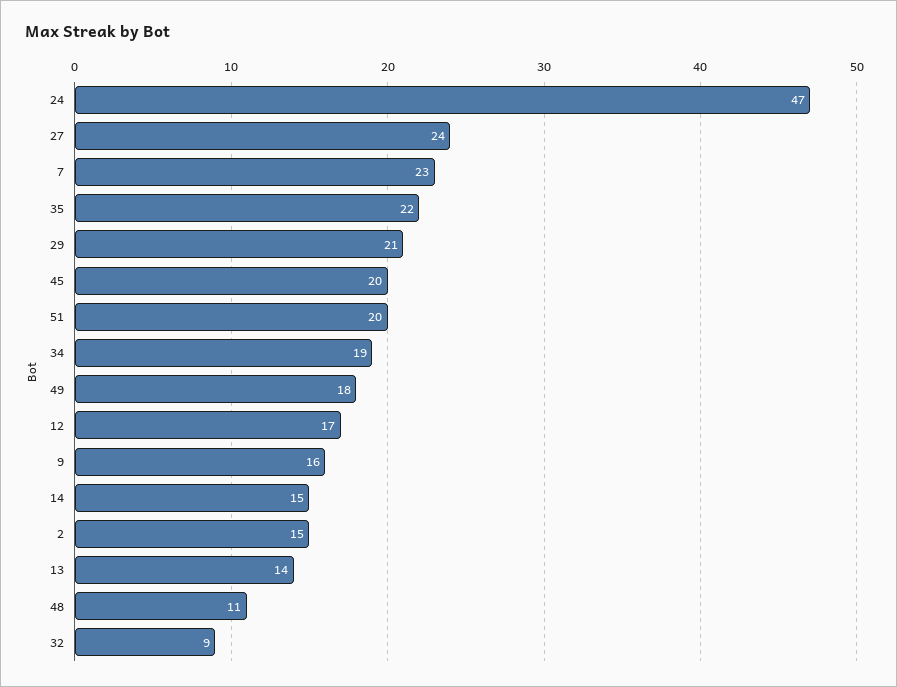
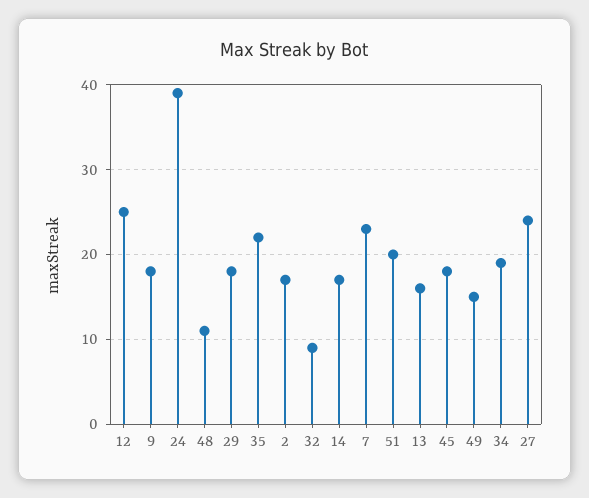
  {
-   "24": 47,
+   "24": 39,
    "27": 24,
    "7": 23,
    "35": 22,
-   "29": 21,
+   "29": 18,
-   "45": 20,
+   "45": 18,
    "51": 20,
    "34": 19,
-   "49": 18,
+   "49": 15,
-   "12": 17,
+   "12": 25,
-   "9": 16,
+   "9": 18,
-   "14": 15,
+   "14": 17,
-   "2": 15,
+   "2": 17,
-   "13": 14,
+   "13": 16,
    "48": 11,
    "32": 9
  }

